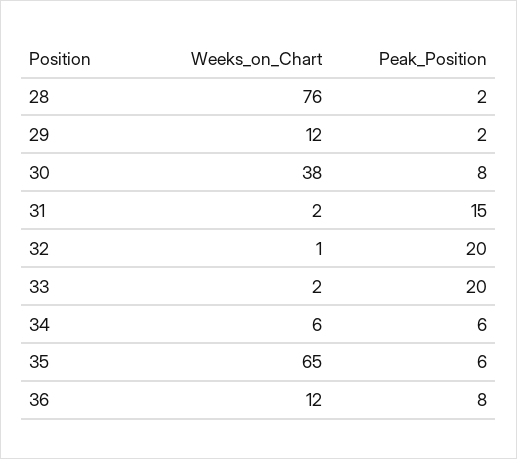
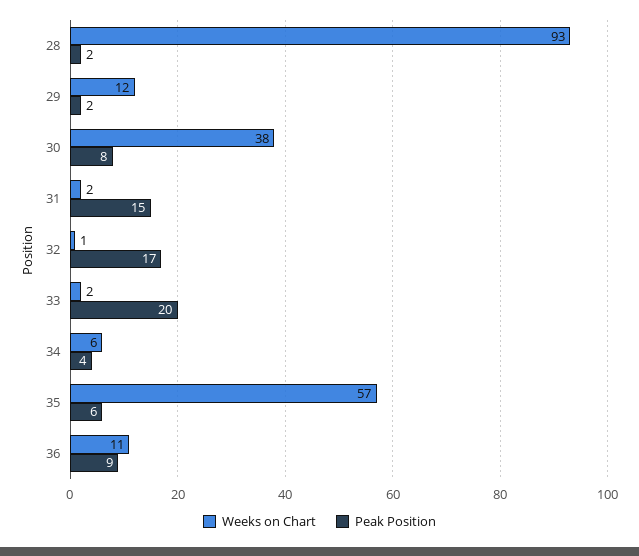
  {
    "Weeks_on_Chart": {
-     "28": 76,
+     "28": 93,
      "29": 12,
      "30": 38,
      "31": 2,
      "32": 1,
      "33": 2,
      "34": 6,
-     "35": 65,
+     "35": 57,
-     "36": 12
+     "36": 11
    },
    "Peak_Position": {
      "28": 2,
      "29": 2,
      "30": 8,
      "31": 15,
-     "32": 20,
+     "32": 17,
      "33": 20,
-     "34": 6,
+     "34": 4,
      "35": 6,
-     "36": 8
+     "36": 9
    }
  }

